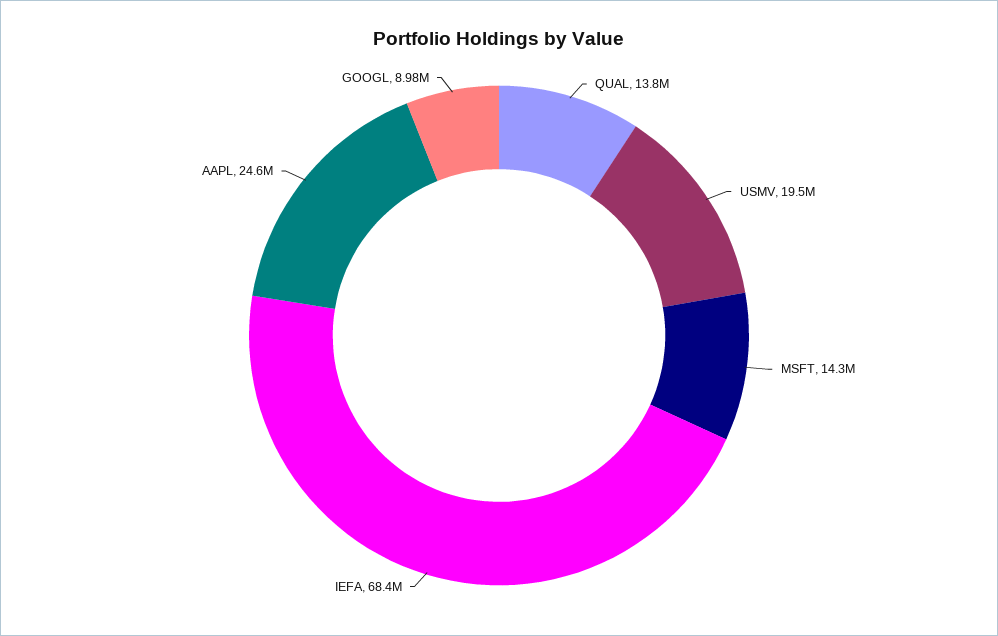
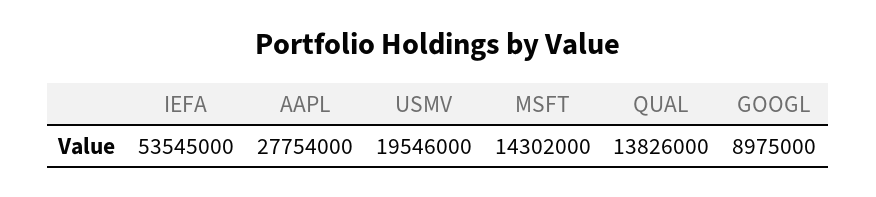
  {
    "QUAL": 13826000,
    "USMV": 19546000,
    "MSFT": 14302000,
-   "IEFA": 68400000,
+   "IEFA": 53545000,
-   "AAPL": 24600000,
+   "AAPL": 27754000,
    "GOOGL": 8975000
  }

